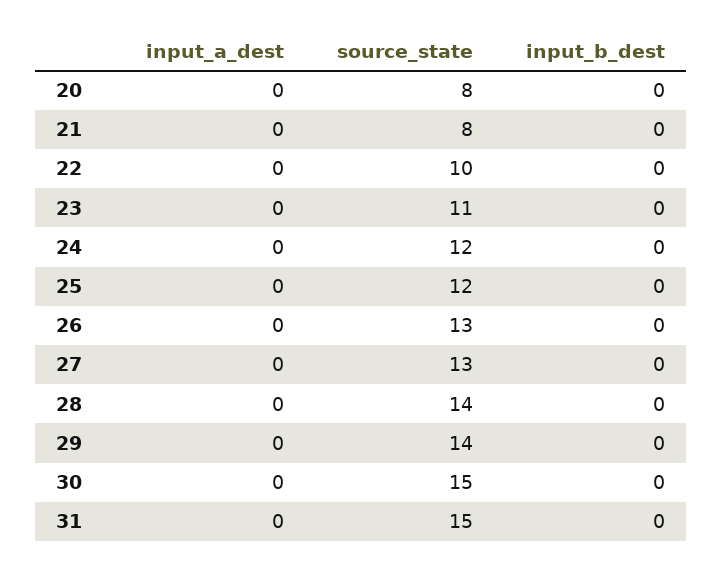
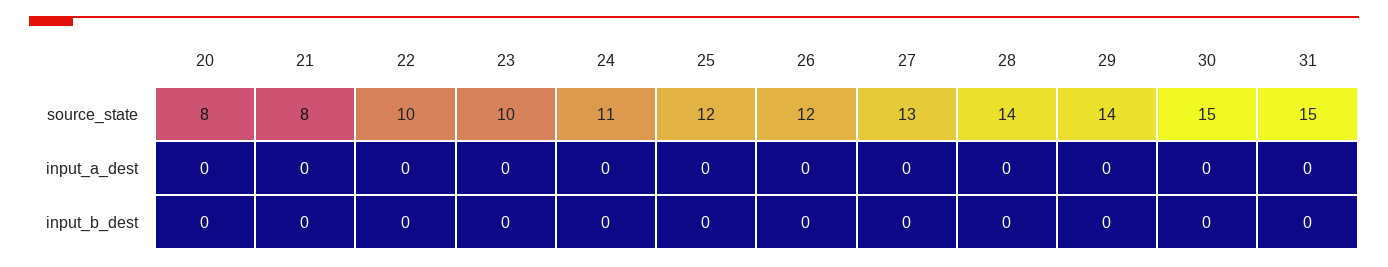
  {
    "input_a_dest": {
      "20": 0,
      "21": 0,
      "22": 0,
      "23": 0,
      "24": 0,
      "25": 0,
      "26": 0,
      "27": 0,
      "28": 0,
      "29": 0,
      "30": 0,
      "31": 0
    },
    "source_state": {
      "20": 8,
      "21": 8,
      "22": 10,
-     "23": 11,
+     "23": 10,
-     "24": 12,
+     "24": 11,
      "25": 12,
-     "26": 13,
+     "26": 12,
      "27": 13,
      "28": 14,
      "29": 14,
      "30": 15,
      "31": 15
    },
    "input_b_dest": {
      "20": 0,
      "21": 0,
      "22": 0,
      "23": 0,
      "24": 0,
      "25": 0,
      "26": 0,
      "27": 0,
      "28": 0,
      "29": 0,
      "30": 0,
      "31": 0
    }
  }

